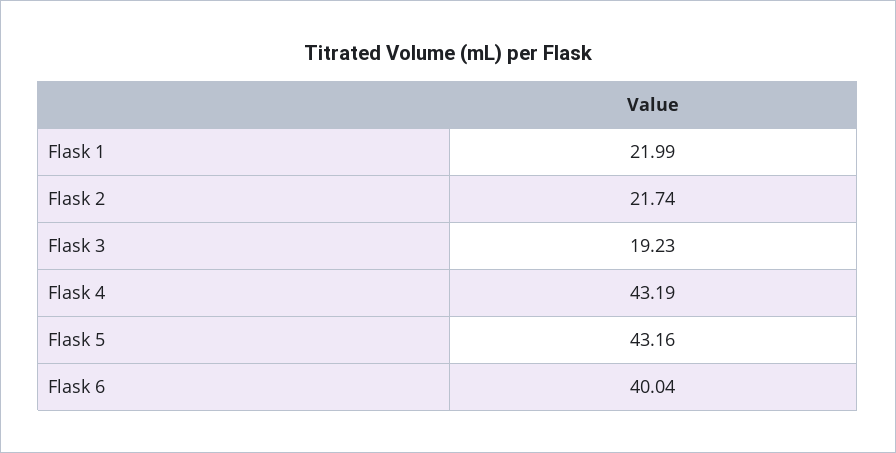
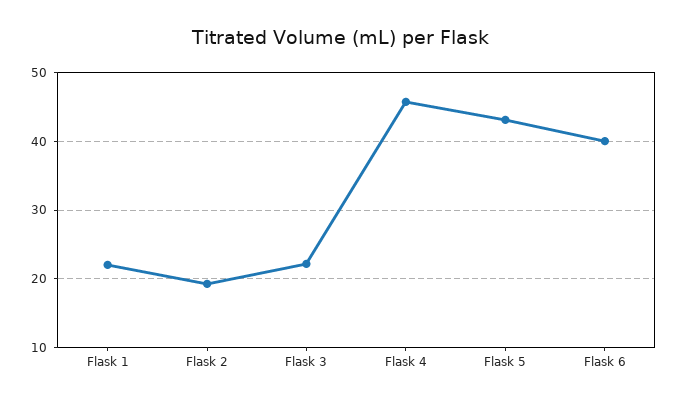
  {
    "Flask 1": 21.99,
-   "Flask 2": 21.74,
+   "Flask 2": 19,
-   "Flask 3": 19.23,
+   "Flask 3": 22,
-   "Flask 4": 43.19,
+   "Flask 4": 46,
    "Flask 5": 43.16,
    "Flask 6": 40.04
  }

